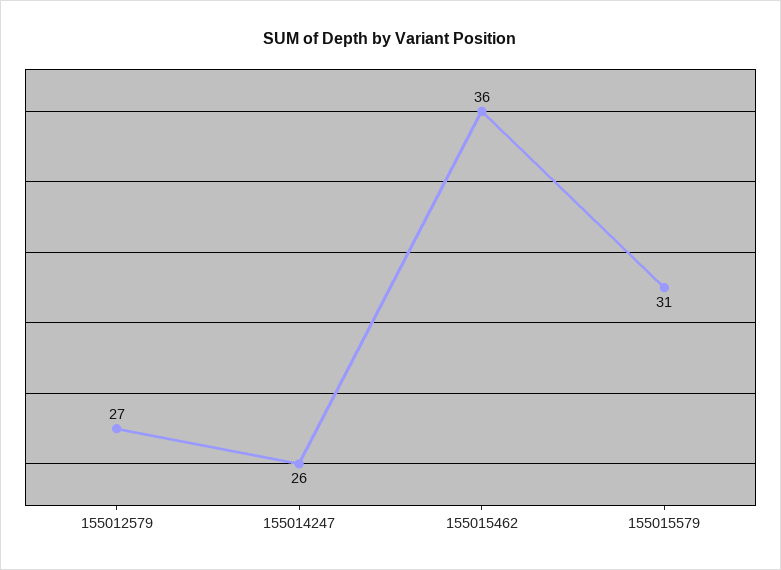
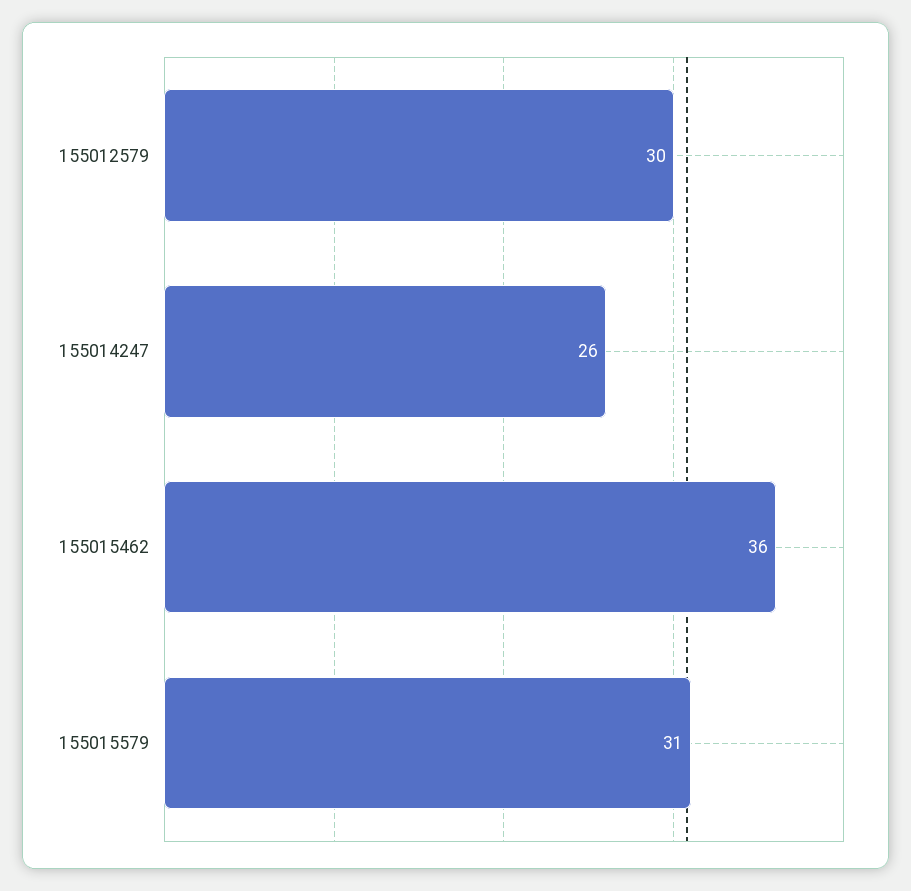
  {
-   "155012579": 27,
+   "155012579": 30,
    "155014247": 26,
    "155015462": 36,
    "155015579": 31
  }

